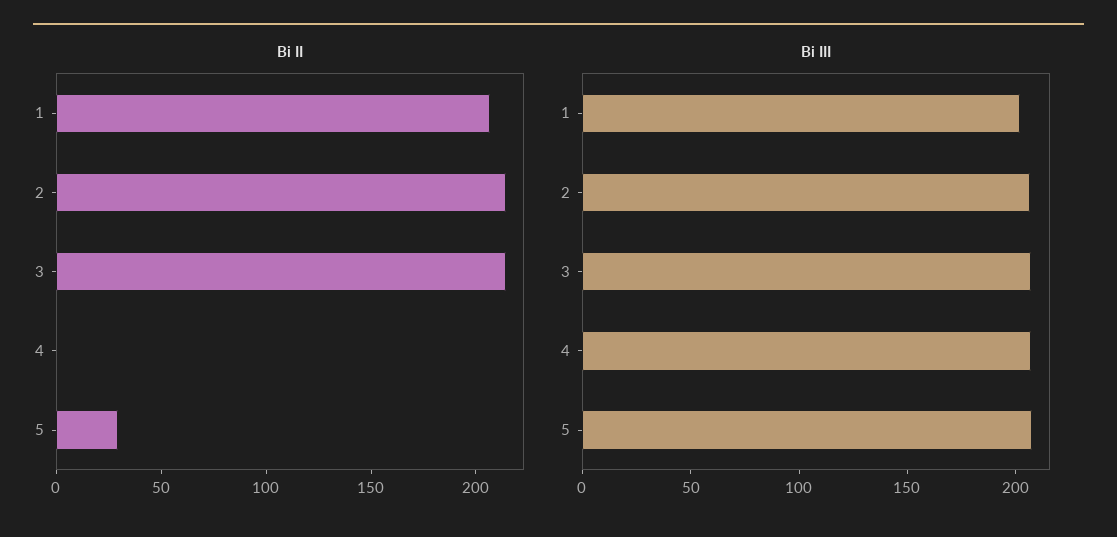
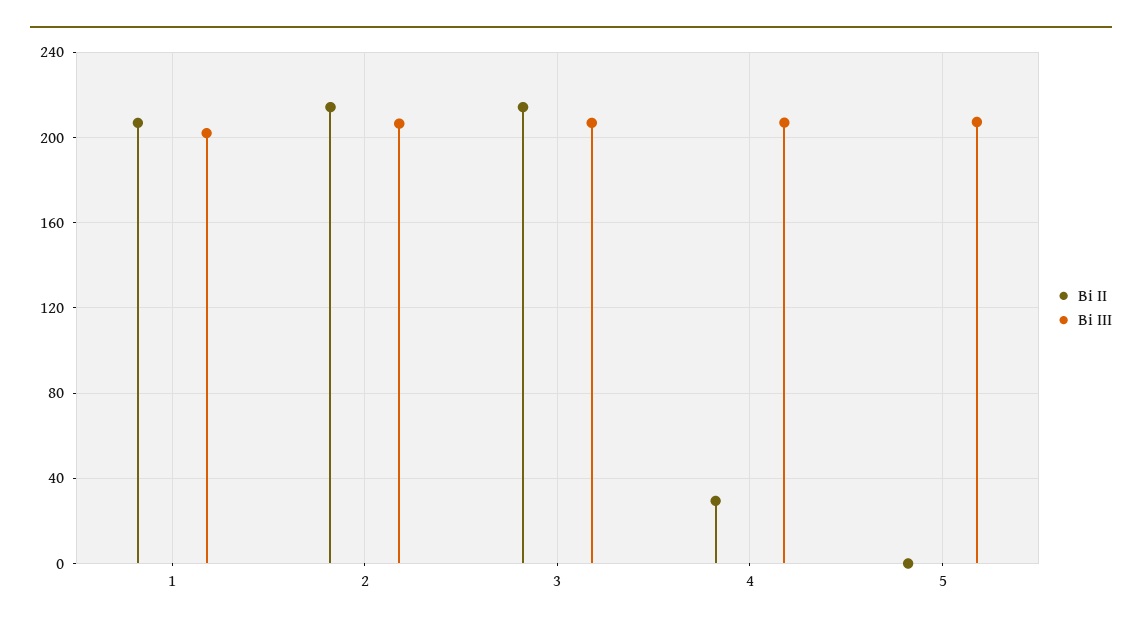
  {
    "Bi II": {
      "1": 205,
      "2": 215,
      "3": 215,
-     "4": 0,
+     "4": 30,
-     "5": 30
+     "5": 0
    },
    "Bi III": {
      "1": 200,
      "2": 205,
      "3": 205,
      "4": 205,
      "5": 205
    }
  }

